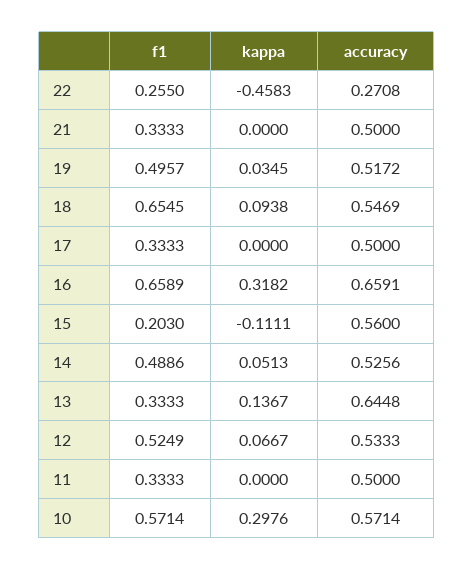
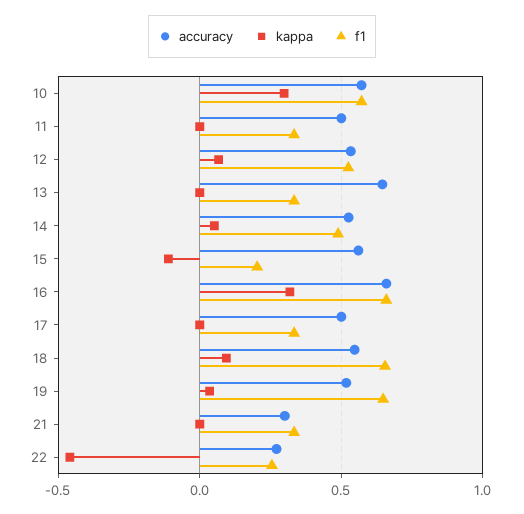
  {
    "f1": {
      "22": 0.255,
      "21": 0.3333,
-     "19": 0.4957,
+     "19": 0.65,
      "18": 0.6545,
      "17": 0.3333,
      "16": 0.6589,
      "15": 0.203,
      "14": 0.4886,
      "13": 0.3333,
      "12": 0.5249,
      "11": 0.3333,
      "10": 0.5714
    },
    "kappa": {
      "22": -0.4583,
      "21": 0,
      "19": 0.0345,
      "18": 0.0938,
      "17": 0,
      "16": 0.3182,
      "15": -0.1111,
      "14": 0.0513,
-     "13": 0.1367,
+     "13": 0,
      "12": 0.0667,
      "11": 0,
      "10": 0.2976
    },
    "accuracy": {
      "22": 0.2708,
-     "21": 0.5,
+     "21": 0.3,
      "19": 0.5172,
      "18": 0.5469,
      "17": 0.5,
      "16": 0.6591,
      "15": 0.56,
      "14": 0.5256,
      "13": 0.6448,
      "12": 0.5333,
      "11": 0.5,
      "10": 0.5714
    }
  }

